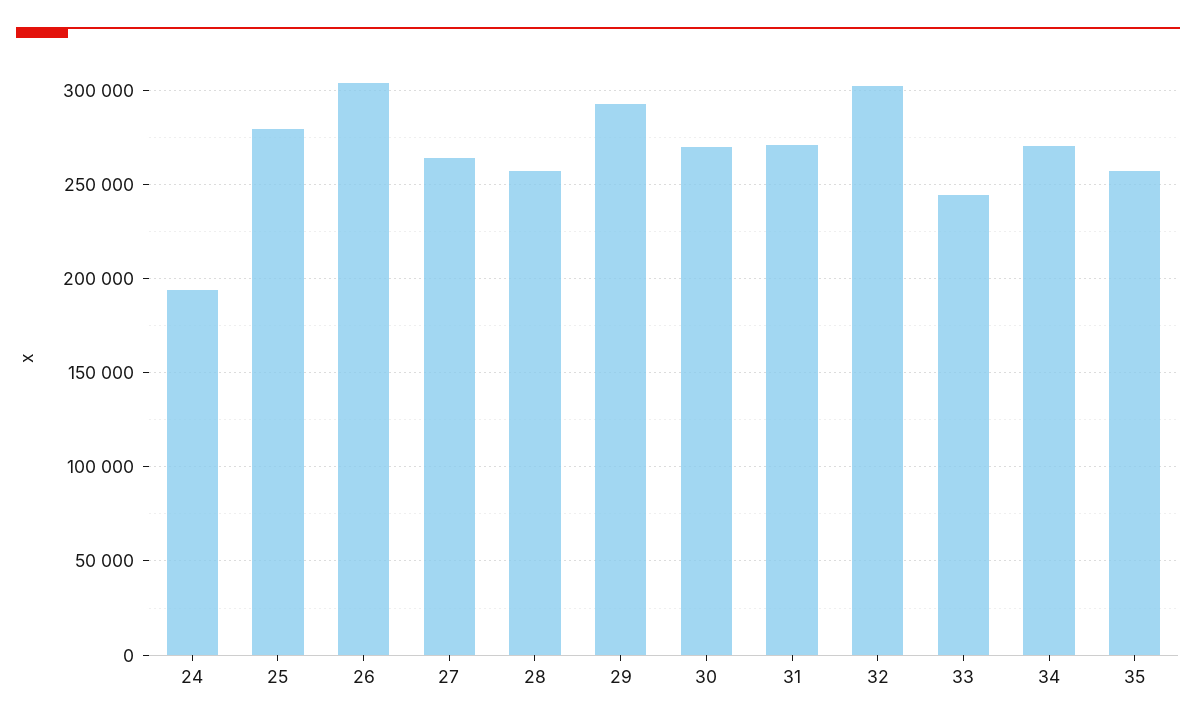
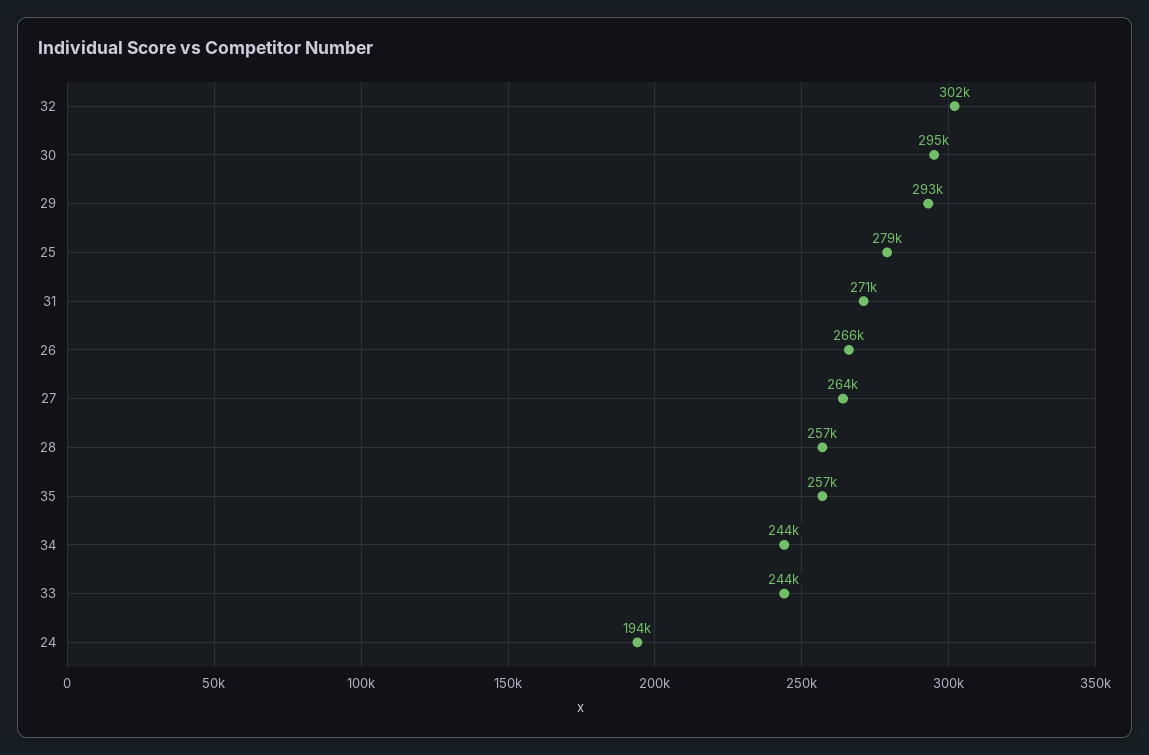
  {
    "24": 194000,
    "25": 279000,
-   "26": 305000,
+   "26": 266000,
    "27": 264000,
    "28": 257000,
    "29": 293000,
-   "30": 270000,
+   "30": 295000,
    "31": 271000,
    "32": 302000,
    "33": 244000,
-   "34": 270000,
+   "34": 244000,
    "35": 257000
  }

